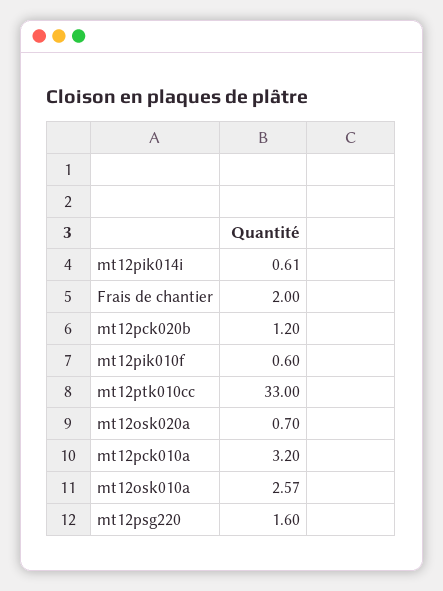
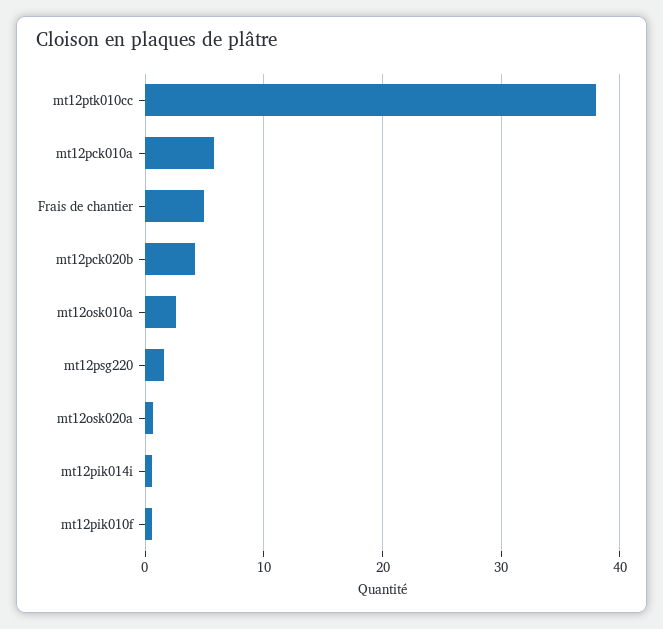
  {
    "mt12pik014i": 0.61,
-   "Frais de chantier": 2,
+   "Frais de chantier": 5,
-   "mt12pck020b": 1.2,
+   "mt12pck020b": 4,
    "mt12pik010f": 0.6,
-   "mt12ptk010cc": 33,
+   "mt12ptk010cc": 38,
    "mt12osk020a": 0.7,
-   "mt12pck010a": 3.2,
+   "mt12pck010a": 6,
    "mt12osk010a": 2.57,
    "mt12psg220": 1.6
  }

